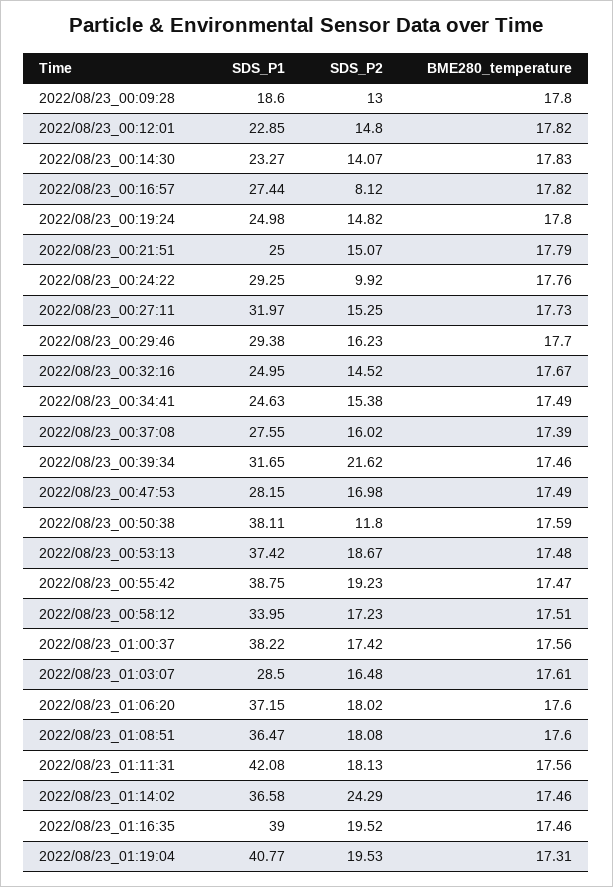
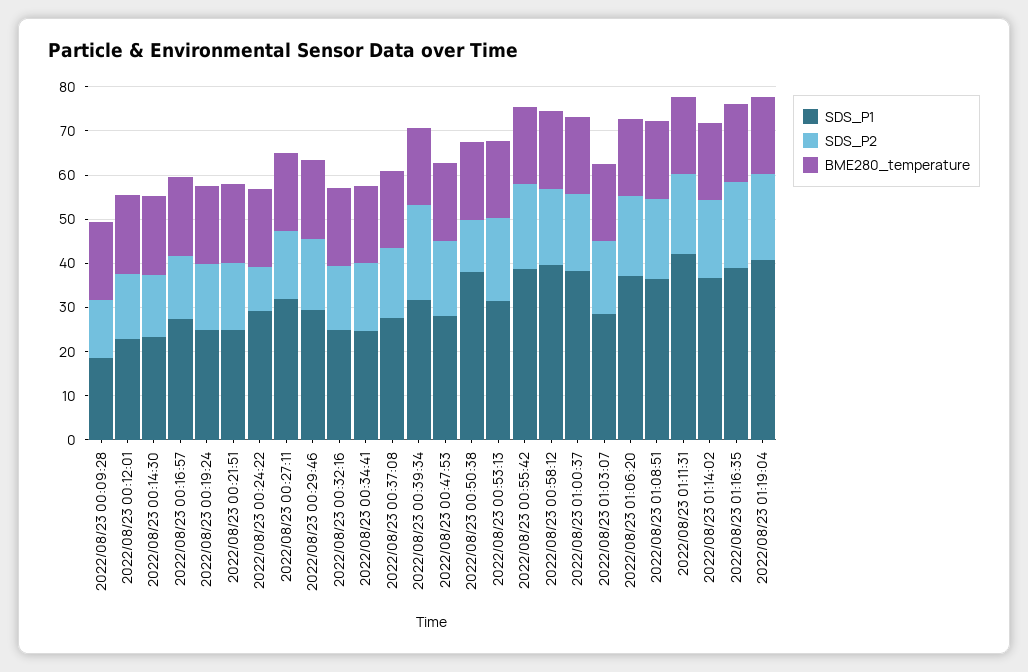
  {
    "SDS_P1": {
      "2022/08/23_00:09:28": 18.6,
      "2022/08/23_00:12:01": 22.85,
      "2022/08/23_00:14:30": 23.27,
      "2022/08/23_00:16:57": 27.44,
      "2022/08/23_00:19:24": 24.98,
      "2022/08/23_00:21:51": 25,
      "2022/08/23_00:24:22": 29.25,
      "2022/08/23_00:27:11": 31.97,
      "2022/08/23_00:29:46": 29.38,
      "2022/08/23_00:32:16": 24.95,
      "2022/08/23_00:34:41": 24.63,
      "2022/08/23_00:37:08": 27.55,
      "2022/08/23_00:39:34": 31.65,
      "2022/08/23_00:47:53": 28.15,
      "2022/08/23_00:50:38": 38.11,
-     "2022/08/23_00:53:13": 37.42,
+     "2022/08/23_00:53:13": 32,
      "2022/08/23_00:55:42": 38.75,
-     "2022/08/23_00:58:12": 33.95,
+     "2022/08/23_00:58:12": 40,
      "2022/08/23_01:00:37": 38.22,
      "2022/08/23_01:03:07": 28.5,
      "2022/08/23_01:06:20": 37.15,
      "2022/08/23_01:08:51": 36.47,
      "2022/08/23_01:11:31": 42.08,
      "2022/08/23_01:14:02": 36.58,
      "2022/08/23_01:16:35": 39,
      "2022/08/23_01:19:04": 40.77
    },
    "SDS_P2": {
      "2022/08/23_00:09:28": 13,
      "2022/08/23_00:12:01": 14.8,
      "2022/08/23_00:14:30": 14.07,
-     "2022/08/23_00:16:57": 8.12,
+     "2022/08/23_00:16:57": 14,
      "2022/08/23_00:19:24": 14.82,
      "2022/08/23_00:21:51": 15.07,
      "2022/08/23_00:24:22": 9.92,
      "2022/08/23_00:27:11": 15.25,
      "2022/08/23_00:29:46": 16.23,
      "2022/08/23_00:32:16": 14.52,
      "2022/08/23_00:34:41": 15.38,
      "2022/08/23_00:37:08": 16.02,
      "2022/08/23_00:39:34": 21.62,
      "2022/08/23_00:47:53": 16.98,
      "2022/08/23_00:50:38": 11.8,
      "2022/08/23_00:53:13": 18.67,
      "2022/08/23_00:55:42": 19.23,
      "2022/08/23_00:58:12": 17.23,
      "2022/08/23_01:00:37": 17.42,
      "2022/08/23_01:03:07": 16.48,
      "2022/08/23_01:06:20": 18.02,
      "2022/08/23_01:08:51": 18.08,
      "2022/08/23_01:11:31": 18.13,
-     "2022/08/23_01:14:02": 24.29,
+     "2022/08/23_01:14:02": 18,
      "2022/08/23_01:16:35": 19.52,
      "2022/08/23_01:19:04": 19.53
    },
    "BME280_temperature": {
      "2022/08/23_00:09:28": 17.8,
      "2022/08/23_00:12:01": 17.82,
      "2022/08/23_00:14:30": 17.83,
      "2022/08/23_00:16:57": 17.82,
      "2022/08/23_00:19:24": 17.8,
      "2022/08/23_00:21:51": 17.79,
      "2022/08/23_00:24:22": 17.76,
      "2022/08/23_00:27:11": 17.73,
      "2022/08/23_00:29:46": 17.7,
      "2022/08/23_00:32:16": 17.67,
      "2022/08/23_00:34:41": 17.49,
      "2022/08/23_00:37:08": 17.39,
      "2022/08/23_00:39:34": 17.46,
      "2022/08/23_00:47:53": 17.49,
      "2022/08/23_00:50:38": 17.59,
      "2022/08/23_00:53:13": 17.48,
      "2022/08/23_00:55:42": 17.47,
      "2022/08/23_00:58:12": 17.51,
      "2022/08/23_01:00:37": 17.56,
      "2022/08/23_01:03:07": 17.61,
      "2022/08/23_01:06:20": 17.6,
      "2022/08/23_01:08:51": 17.6,
      "2022/08/23_01:11:31": 17.56,
      "2022/08/23_01:14:02": 17.46,
      "2022/08/23_01:16:35": 17.46,
      "2022/08/23_01:19:04": 17.31
    }
  }

